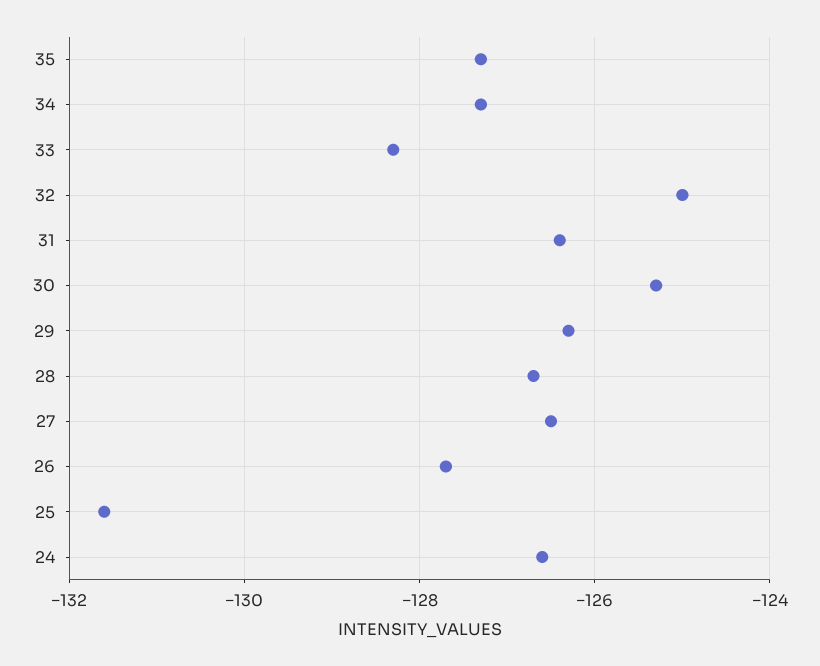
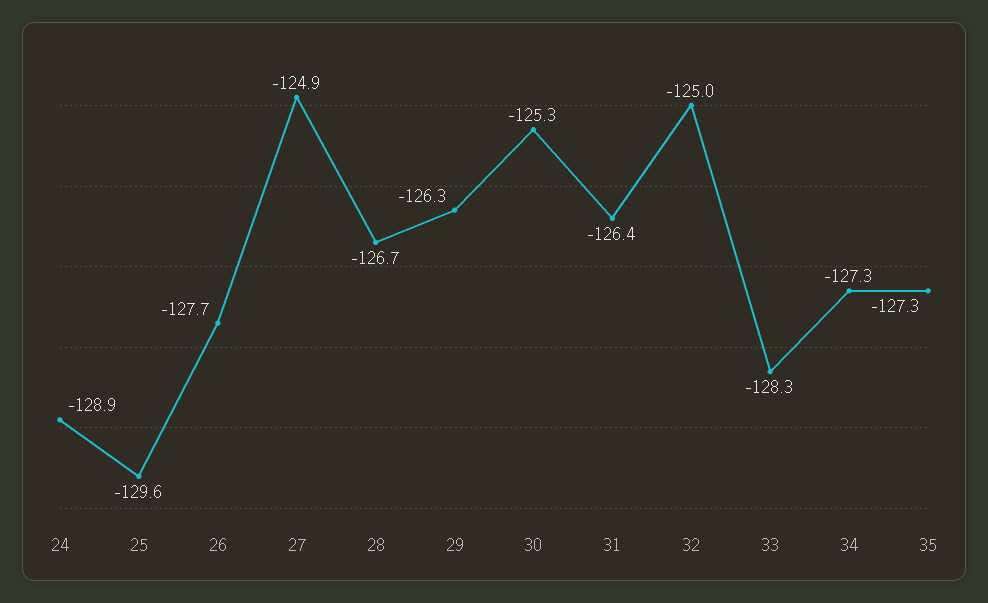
  {
    "35": -127.3,
    "34": -127.3,
    "33": -128.3,
    "32": -125,
    "31": -126.4,
    "30": -125.3,
    "29": -126.3,
    "28": -126.7,
-   "27": -126.5,
+   "27": -124.9,
    "26": -127.7,
-   "25": -131.5,
+   "25": -129.6,
-   "24": -126.5
+   "24": -128.9
  }

